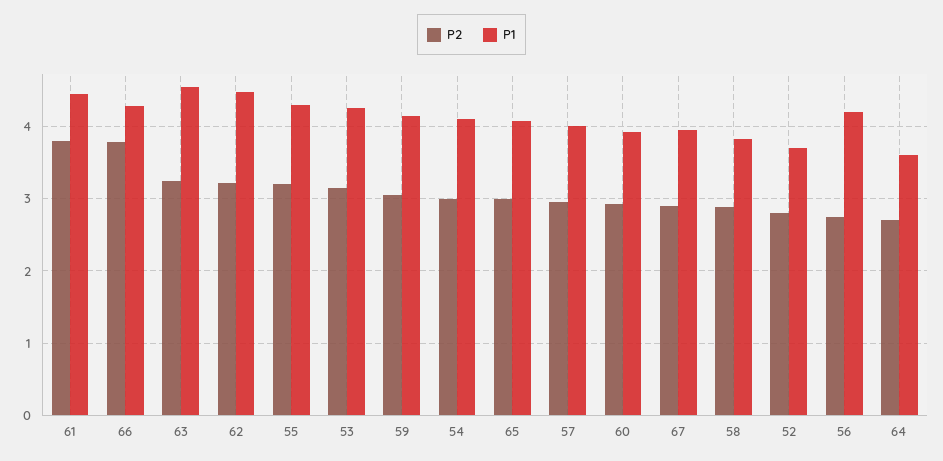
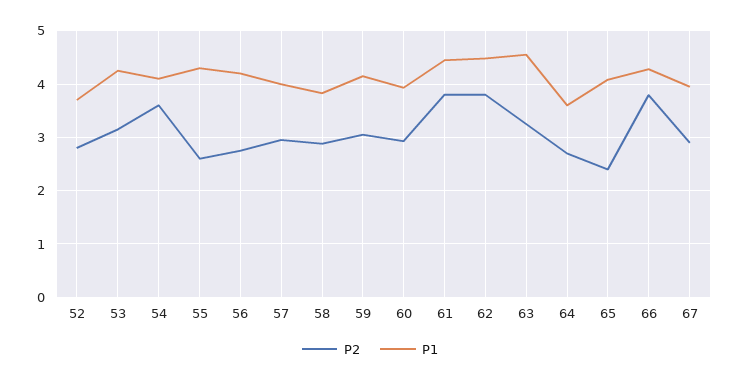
  {
    "P2": {
      "61": 3.8,
      "66": 3.8,
      "63": 3.3,
-     "62": 3.2,
+     "62": 3.8,
-     "55": 3.2,
+     "55": 2.6,
      "53": 3.2,
      "59": 3.1,
-     "54": 3,
+     "54": 3.6,
-     "65": 3,
+     "65": 2.4,
      "57": 3,
      "60": 2.9,
      "67": 2.9,
      "58": 2.9,
      "52": 2.8,
      "56": 2.8,
      "64": 2.7
    },
    "P1": {
      "61": 4.5,
      "66": 4.3,
      "63": 4.6,
      "62": 4.5,
      "55": 4.3,
      "53": 4.3,
      "59": 4.2,
      "54": 4.1,
      "65": 4.1,
      "57": 4,
      "60": 3.9,
      "67": 4,
      "58": 3.8,
      "52": 3.7,
      "56": 4.2,
      "64": 3.6
    }
  }

